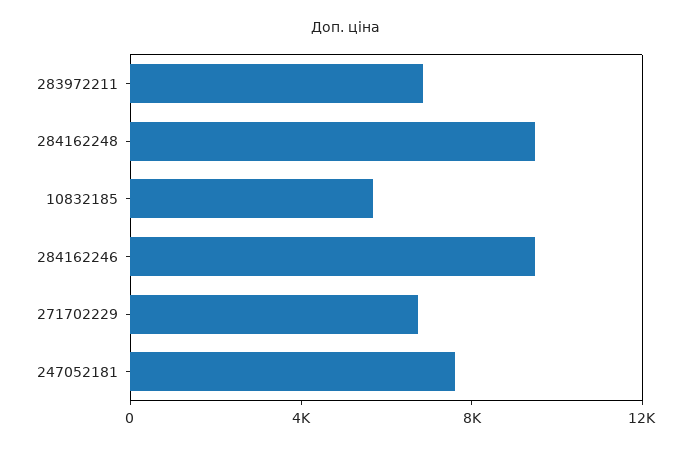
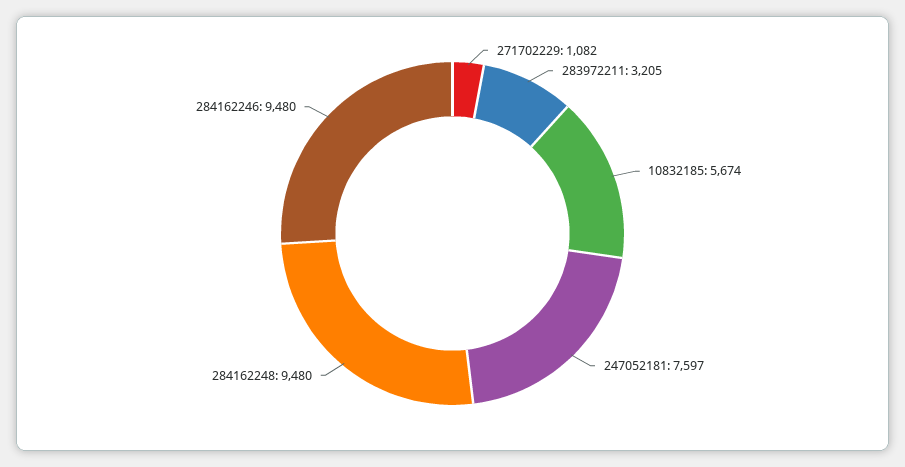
  {
-   "283972211": 7000,
+   "283972211": 3205,
    "284162248": 9480,
    "10832185": 5674,
    "284162246": 9480,
-   "271702229": 7000,
+   "271702229": 1082,
    "247052181": 7597
  }

